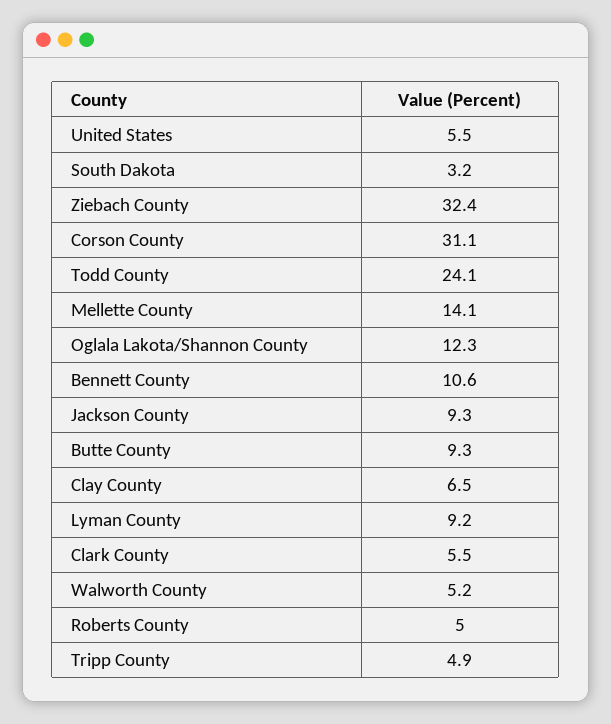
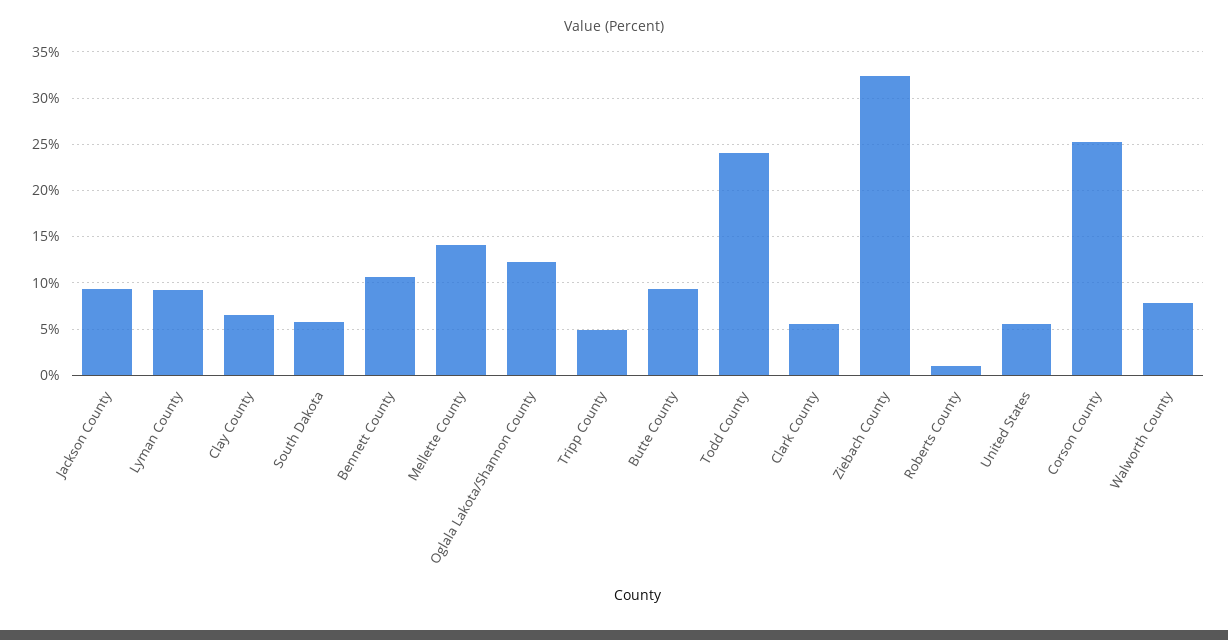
  {
    "United States": 5.5,
-   "South Dakota": 3.2,
+   "South Dakota": 6,
    "Ziebach County": 32.4,
-   "Corson County": 31.1,
+   "Corson County": 25,
    "Todd County": 24.1,
    "Mellette County": 14.1,
    "Oglala Lakota/Shannon County": 12.3,
    "Bennett County": 10.6,
    "Jackson County": 9.3,
    "Butte County": 9.3,
    "Clay County": 6.5,
    "Lyman County": 9.2,
    "Clark County": 5.5,
-   "Walworth County": 5.2,
+   "Walworth County": 8,
-   "Roberts County": 5,
+   "Roberts County": 1,
    "Tripp County": 4.9
  }

